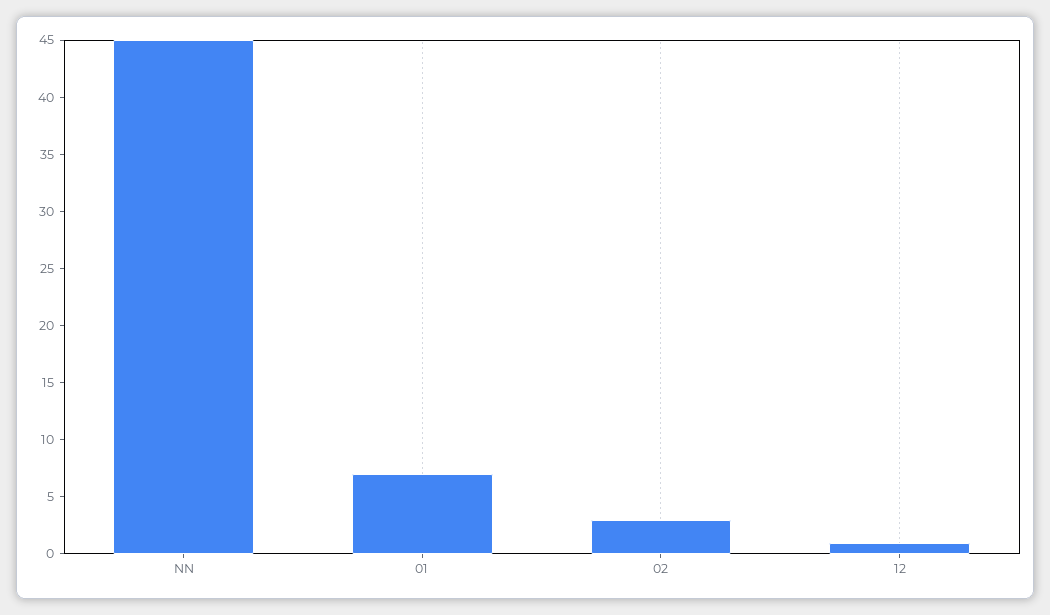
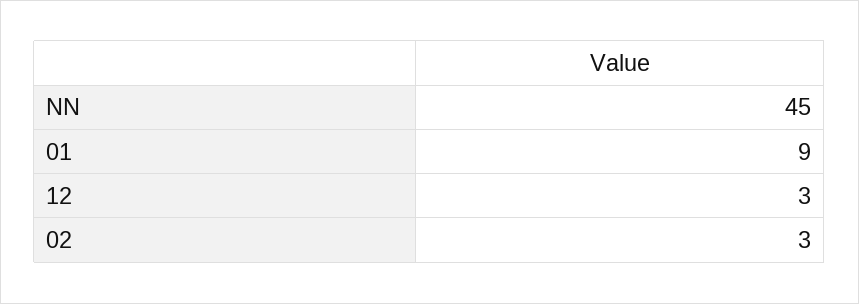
  {
    "NN": 45,
-   "01": 7,
+   "01": 9,
    "02": 3,
-   "12": 1
+   "12": 3
  }

